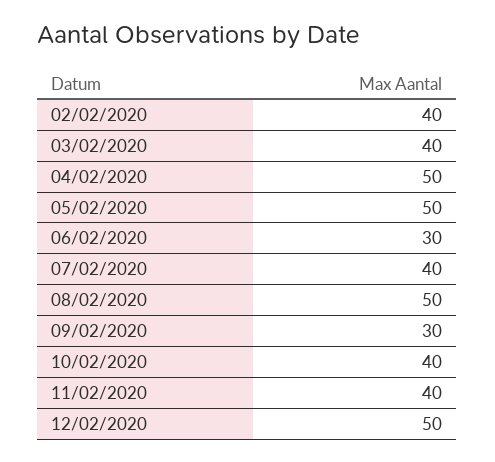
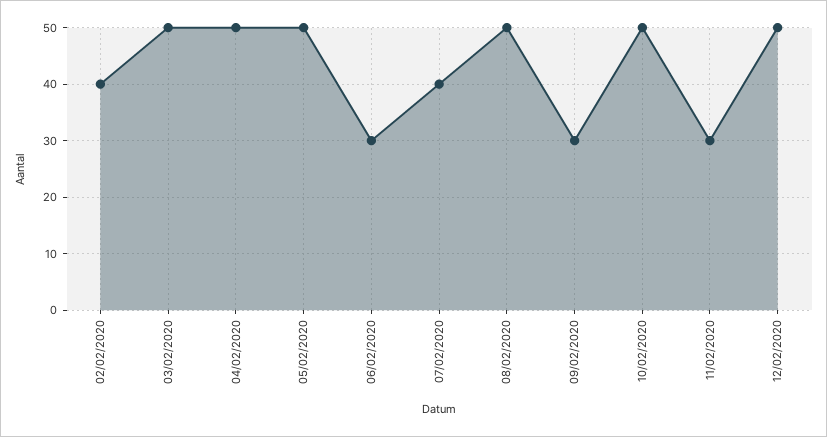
  {
    "02/02/2020": 40,
-   "03/02/2020": 40,
+   "03/02/2020": 50,
    "04/02/2020": 50,
    "05/02/2020": 50,
    "06/02/2020": 30,
    "07/02/2020": 40,
    "08/02/2020": 50,
    "09/02/2020": 30,
-   "10/02/2020": 40,
+   "10/02/2020": 50,
-   "11/02/2020": 40,
+   "11/02/2020": 30,
    "12/02/2020": 50
  }

